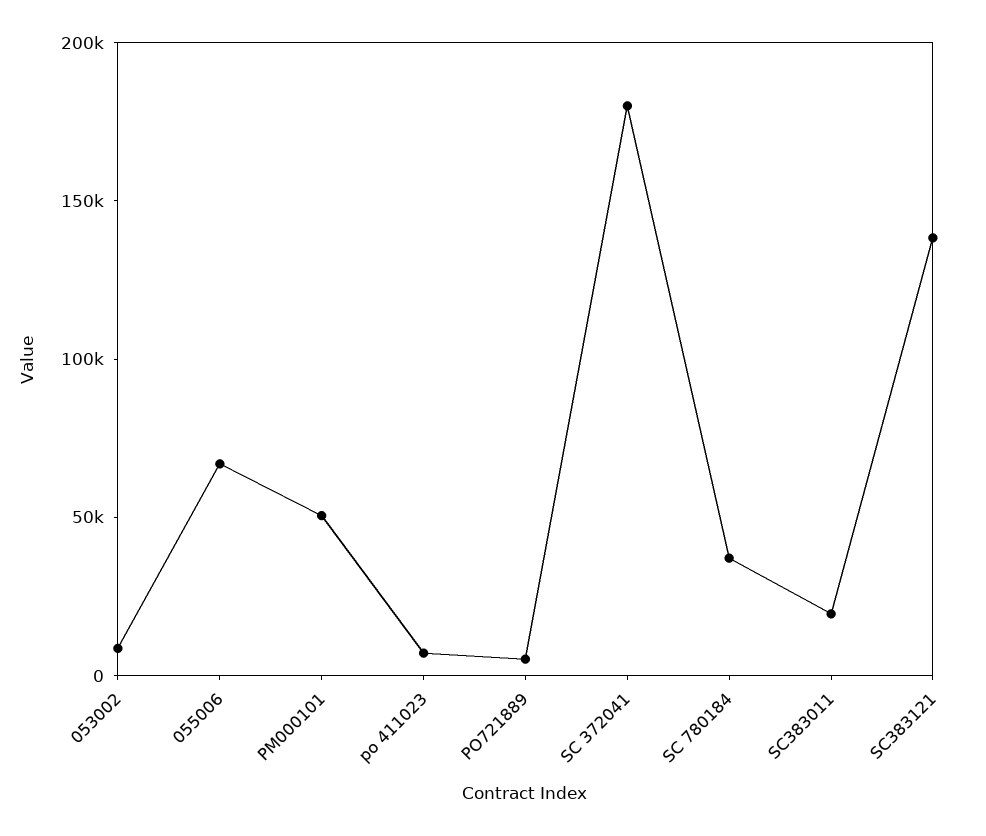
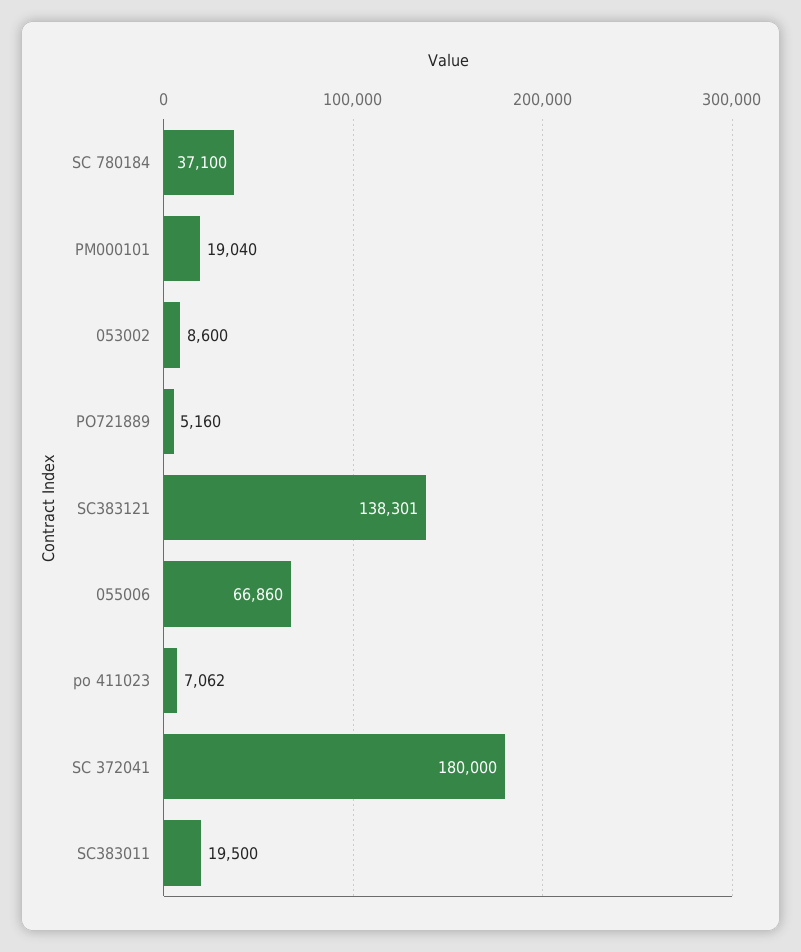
  {
    "053002": 8600,
    "055006": 66860,
-   "PM000101": 50000,
+   "PM000101": 19040,
    "po 411023": 7062,
    "PO721889": 5160,
    "SC 372041": 180000,
    "SC 780184": 37100,
    "SC383011": 19500,
    "SC383121": 138301
  }

